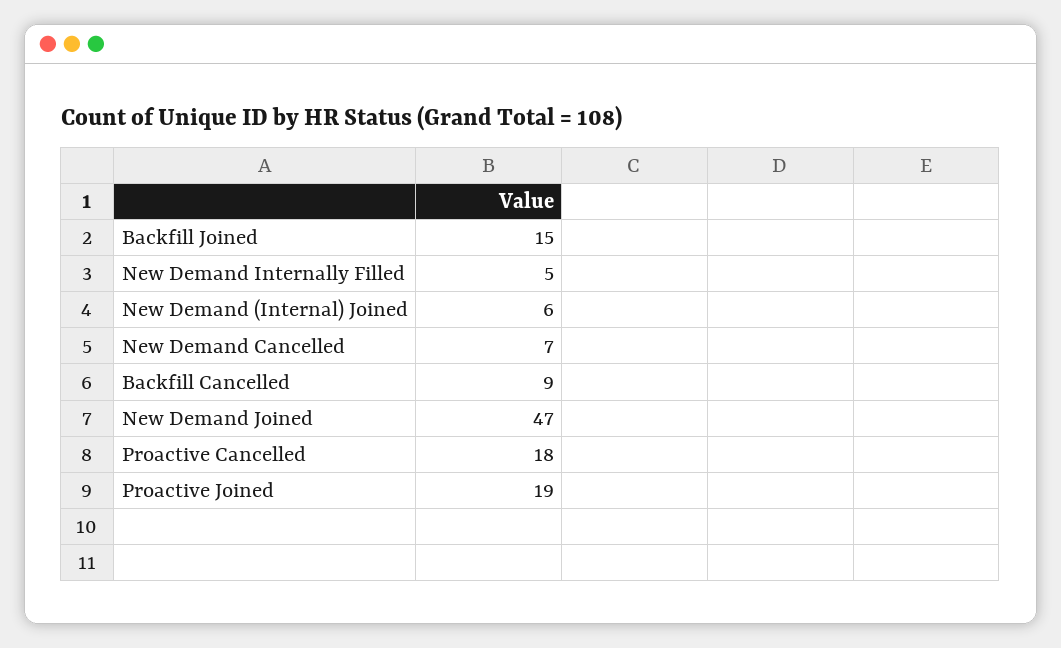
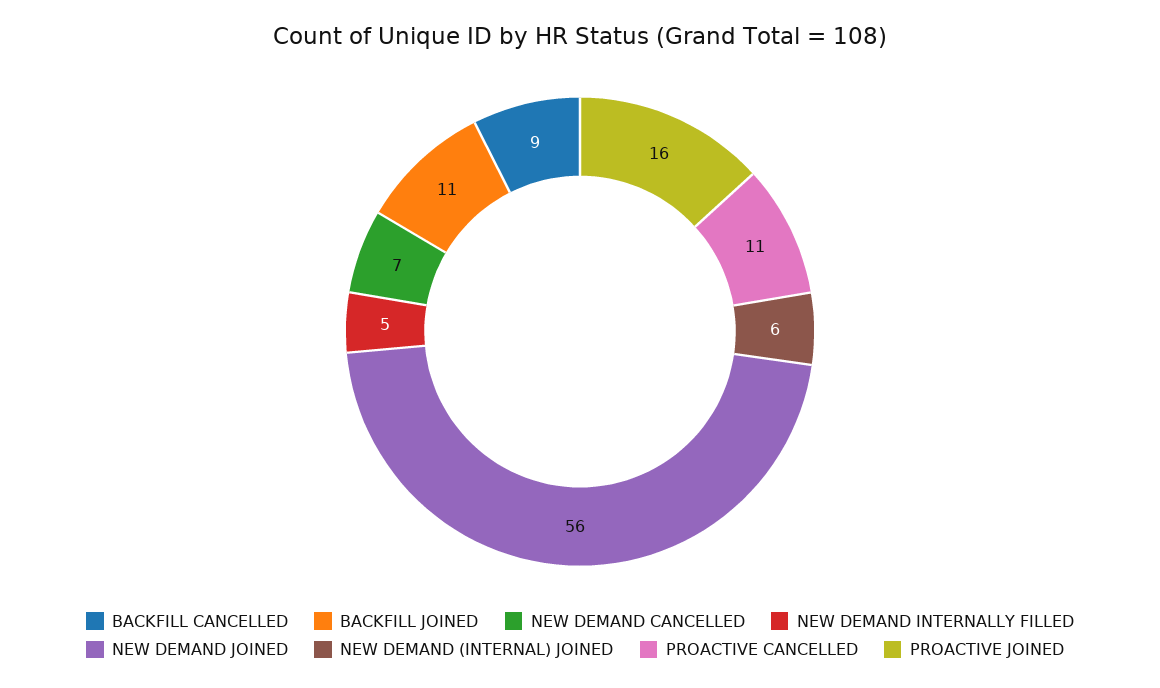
  {
-   "Backfill Joined": 15,
+   "Backfill Joined": 11,
    "New Demand Internally Filled": 5,
    "New Demand (Internal) Joined": 6,
    "New Demand Cancelled": 7,
    "Backfill Cancelled": 9,
-   "New Demand Joined": 47,
+   "New Demand Joined": 56,
-   "Proactive Cancelled": 18,
+   "Proactive Cancelled": 11,
-   "Proactive Joined": 19
+   "Proactive Joined": 16
  }

